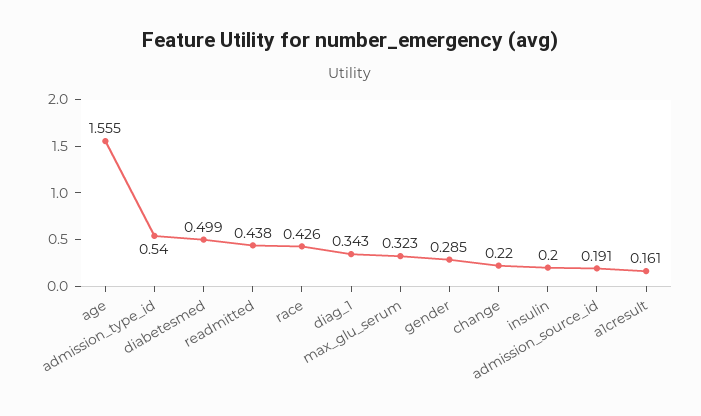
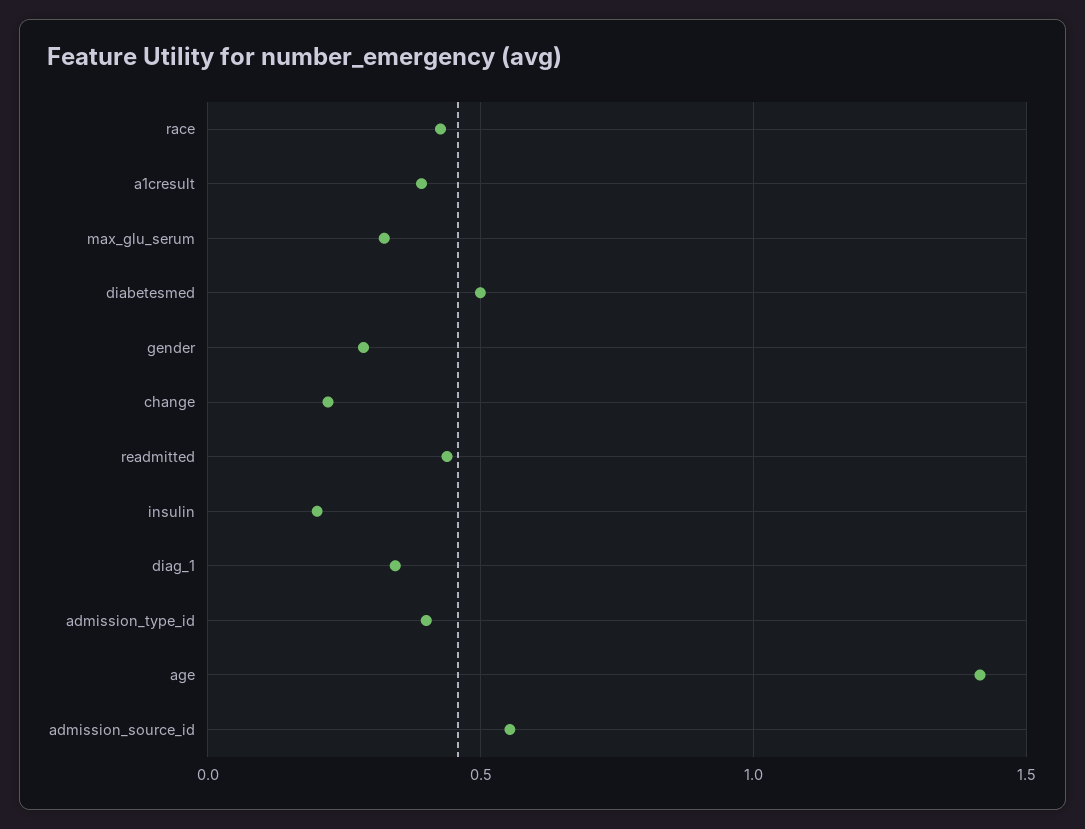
  {
-   "age": 1.555,
+   "age": 1.4,
-   "admission_type_id": 0.54,
+   "admission_type_id": 0.4,
    "diabetesmed": 0.499,
    "readmitted": 0.438,
    "race": 0.426,
    "diag_1": 0.343,
    "max_glu_serum": 0.323,
    "gender": 0.285,
    "change": 0.22,
    "insulin": 0.2,
-   "admission_source_id": 0.191,
+   "admission_source_id": 0.55,
-   "a1cresult": 0.161
+   "a1cresult": 0.4
  }

